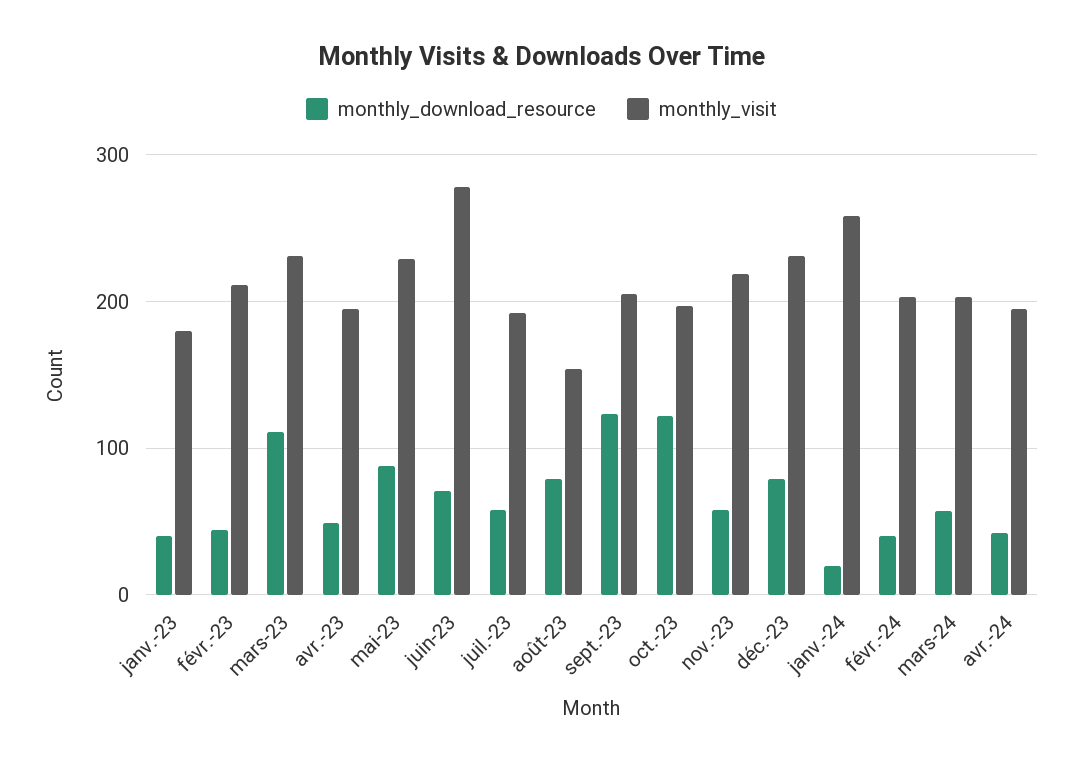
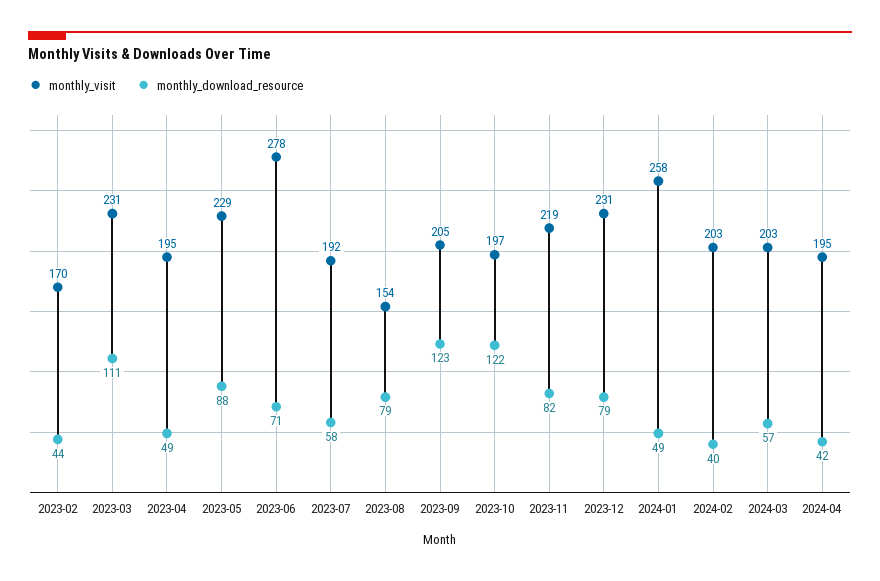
  {
    "monthly_download_resource": {
-     "janv.-23": 40,
      "févr.-23": 44,
      "mars-23": 111,
      "avr.-23": 49,
      "mai-23": 88,
      "juin-23": 71,
      "juil.-23": 58,
      "août-23": 79,
      "sept.-23": 123,
      "oct.-23": 122,
-     "nov.-23": 60,
+     "nov.-23": 82,
      "déc.-23": 79,
-     "janv.-24": 20,
+     "janv.-24": 49,
      "févr.-24": 40,
      "mars-24": 57,
      "avr.-24": 42
    },
    "monthly_visit": {
-     "janv.-23": 180,
-     "févr.-23": 210,
+     "févr.-23": 170,
      "mars-23": 231,
      "avr.-23": 195,
      "mai-23": 229,
      "juin-23": 278,
      "juil.-23": 192,
      "août-23": 154,
      "sept.-23": 205,
      "oct.-23": 197,
      "nov.-23": 219,
      "déc.-23": 231,
      "janv.-24": 258,
      "févr.-24": 203,
      "mars-24": 203,
      "avr.-24": 195
    }
  }

